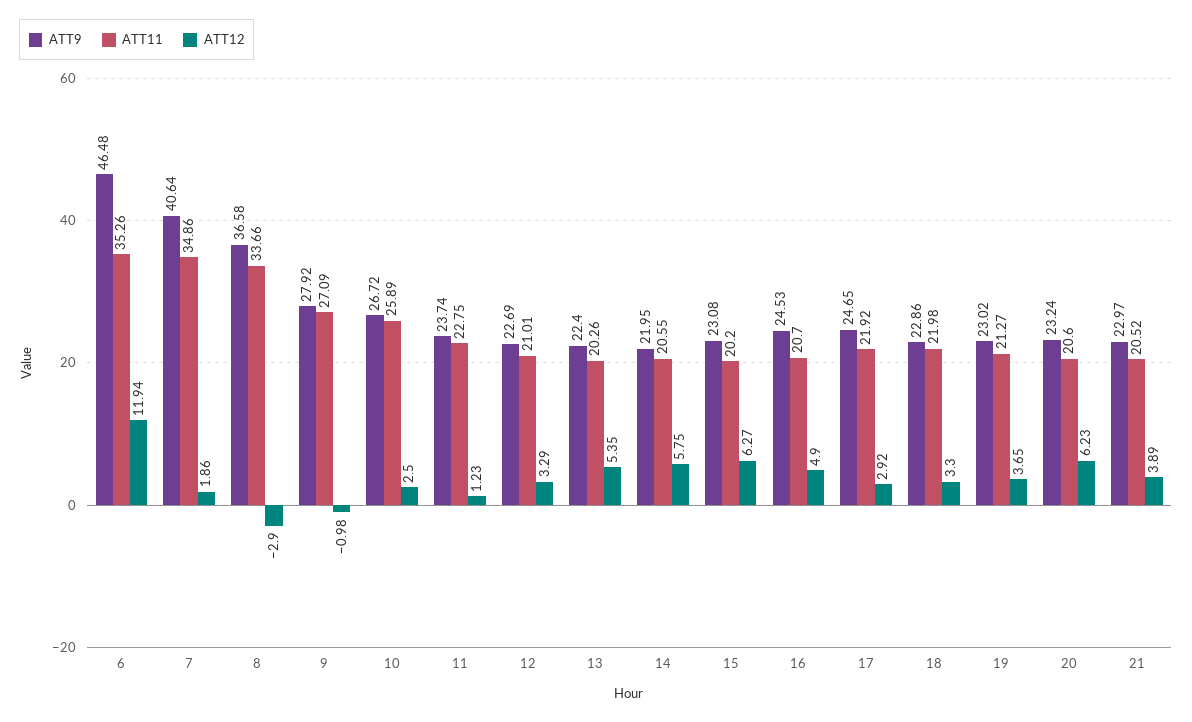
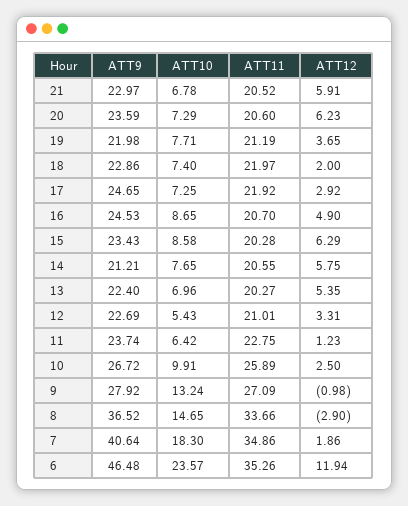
  {
    "ATT9": {
      "6": 46.48,
      "7": 40.64,
-     "8": 36.58,
+     "8": 36.52,
      "9": 27.92,
      "10": 26.72,
      "11": 23.74,
      "12": 22.69,
      "13": 22.4,
-     "14": 21.95,
+     "14": 21.21,
-     "15": 23.08,
+     "15": 23.43,
      "16": 24.53,
      "17": 24.65,
      "18": 22.86,
-     "19": 23.02,
+     "19": 21.98,
-     "20": 23.24,
+     "20": 23.59,
      "21": 22.97
    },
    "ATT11": {
      "6": 35.26,
      "7": 34.86,
      "8": 33.66,
      "9": 27.09,
      "10": 25.89,
      "11": 22.75,
      "12": 21.01,
-     "13": 20.26,
+     "13": 20.27,
      "14": 20.55,
-     "15": 20.2,
+     "15": 20.28,
      "16": 20.7,
      "17": 21.92,
-     "18": 21.98,
+     "18": 21.97,
-     "19": 21.27,
+     "19": 21.19,
      "20": 20.6,
      "21": 20.52
    },
    "ATT12": {
      "6": 11.94,
      "7": 1.86,
      "8": -2.9,
      "9": -0.98,
      "10": 2.5,
      "11": 1.23,
-     "12": 3.29,
+     "12": 3.31,
      "13": 5.35,
      "14": 5.75,
-     "15": 6.27,
+     "15": 6.29,
      "16": 4.9,
      "17": 2.92,
-     "18": 3.3,
+     "18": 2,
      "19": 3.65,
      "20": 6.23,
-     "21": 3.89
+     "21": 5.91
-   }
+   },
+   "ATT10": {
+     "21": 6.78,
+     "20": 7.29,
+     "19": 7.71,
+     "18": 7.4,
+     "17": 7.25,
+     "16": 8.65,
+     "15": 8.58,
+     "14": 7.65,
+     "13": 6.96,
+     "12": 5.43,
+     "11": 6.42,
+     "10": 9.91,
+     "9": 13.24,
+     "8": 14.65,
+     "7": 18.3,
+     "6": 23.57
+   }
  }

